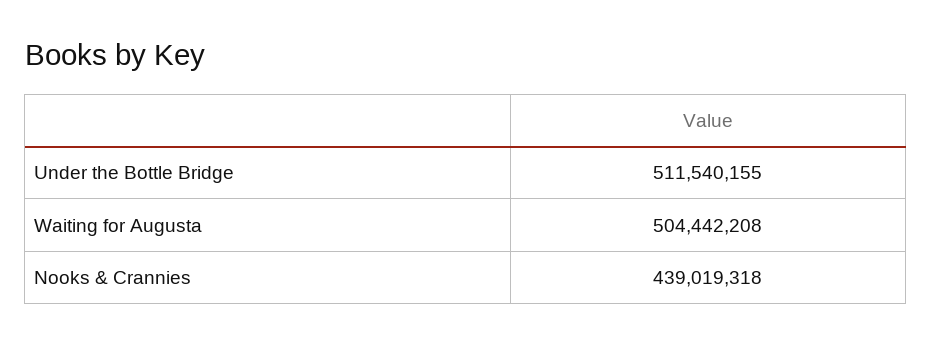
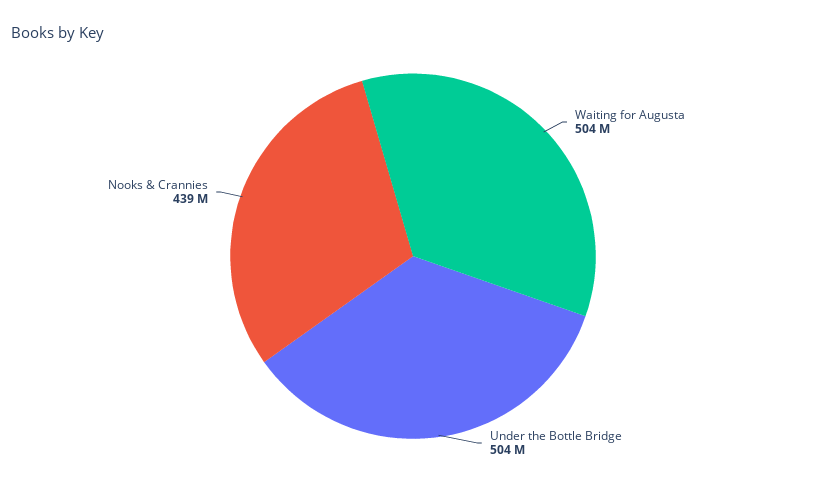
  {
-   "Under the Bottle Bridge": 511540155,
+   "Under the Bottle Bridge": 504000000,
    "Waiting for Augusta": 504442208,
    "Nooks & Crannies": 439019318
  }

